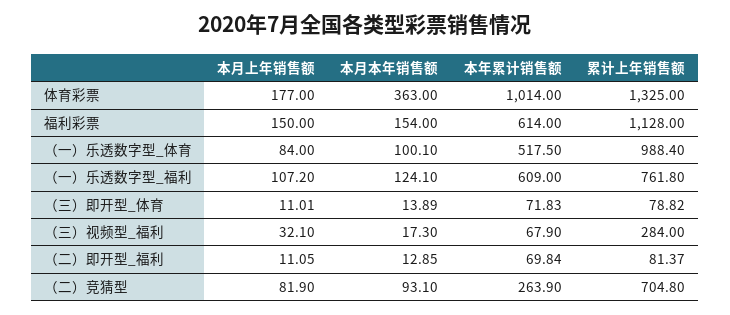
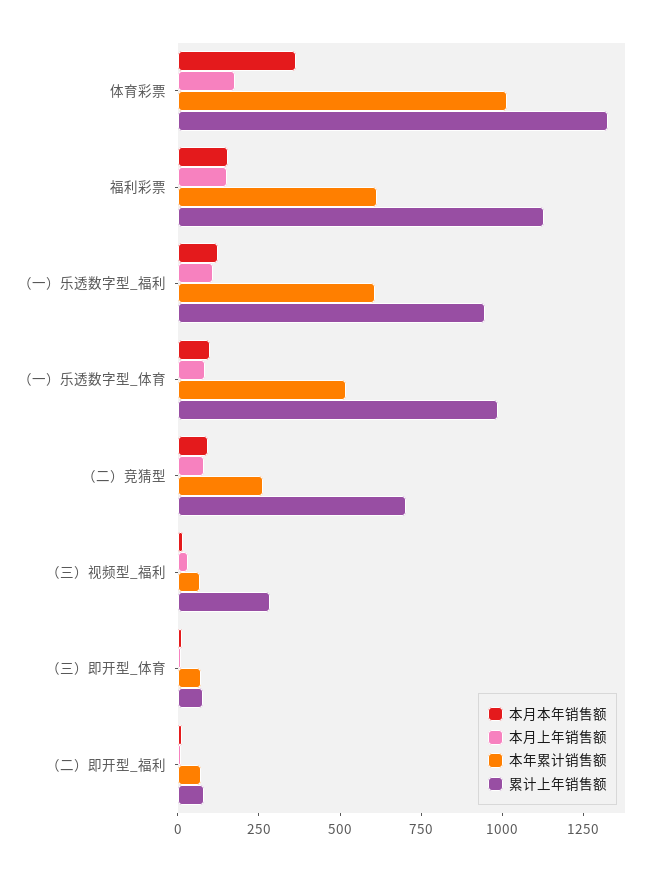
  {
    "本月上年销售额": {
      "体育彩票": 177,
      "福利彩票": 150,
      "（一）乐透数字型_体育": 84,
      "（一）乐透数字型_福利": 107.2,
      "（三）即开型_体育": 11.01,
      "（三）视频型_福利": 32.1,
      "（二）即开型_福利": 11.05,
      "（二）竞猜型": 81.9
    },
    "本月本年销售额": {
      "体育彩票": 363,
      "福利彩票": 154,
      "（一）乐透数字型_体育": 100.1,
      "（一）乐透数字型_福利": 124.1,
      "（三）即开型_体育": 13.89,
      "（三）视频型_福利": 17.3,
      "（二）即开型_福利": 12.85,
      "（二）竞猜型": 93.1
    },
    "本年累计销售额": {
      "体育彩票": 1014,
      "福利彩票": 614,
      "（一）乐透数字型_体育": 517.5,
      "（一）乐透数字型_福利": 609,
      "（三）即开型_体育": 71.83,
      "（三）视频型_福利": 67.9,
      "（二）即开型_福利": 69.84,
      "（二）竞猜型": 263.9
    },
    "累计上年销售额": {
      "体育彩票": 1325,
      "福利彩票": 1128,
      "（一）乐透数字型_体育": 988.4,
-     "（一）乐透数字型_福利": 761.8,
+     "（一）乐透数字型_福利": 950,
      "（三）即开型_体育": 78.82,
      "（三）视频型_福利": 284,
      "（二）即开型_福利": 81.37,
      "（二）竞猜型": 704.8
    }
  }

